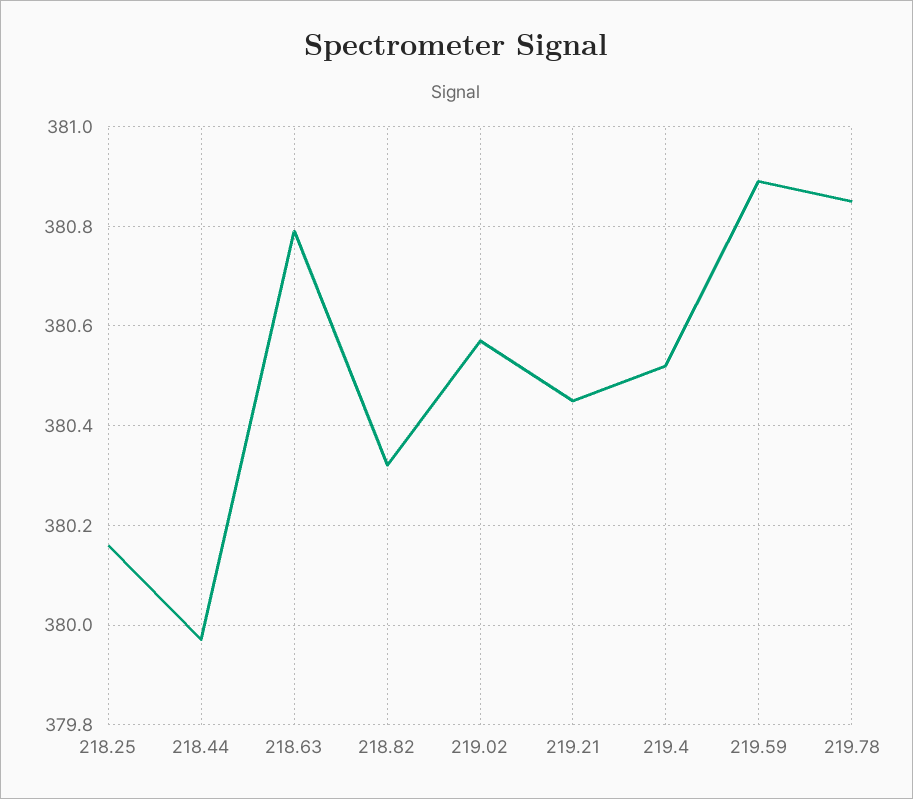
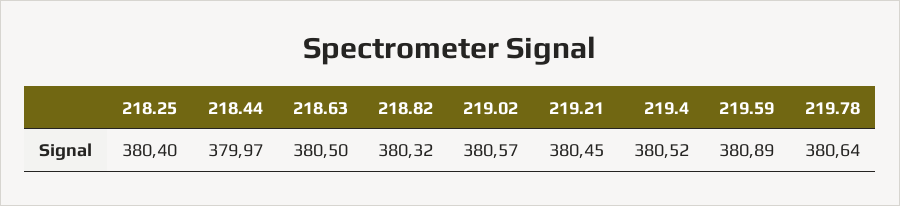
  {
-   "218.25": 380.15,
+   "218.25": 380.4,
    "218.44": 379.97,
-   "218.63": 380.8,
+   "218.63": 380.5,
    "218.82": 380.32,
    "219.02": 380.57,
    "219.21": 380.45,
    "219.4": 380.52,
    "219.59": 380.89,
-   "219.78": 380.85
+   "219.78": 380.64
  }

